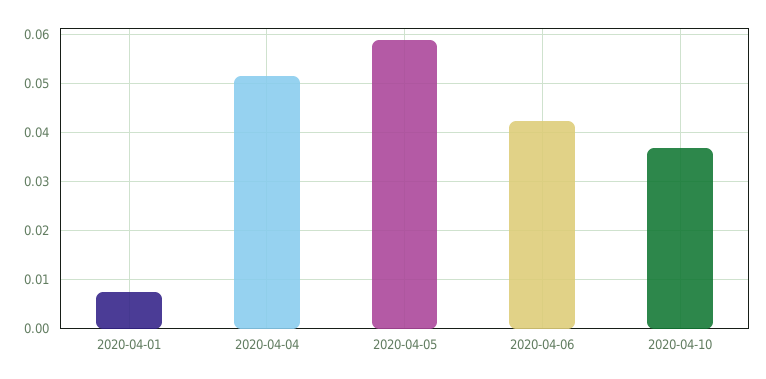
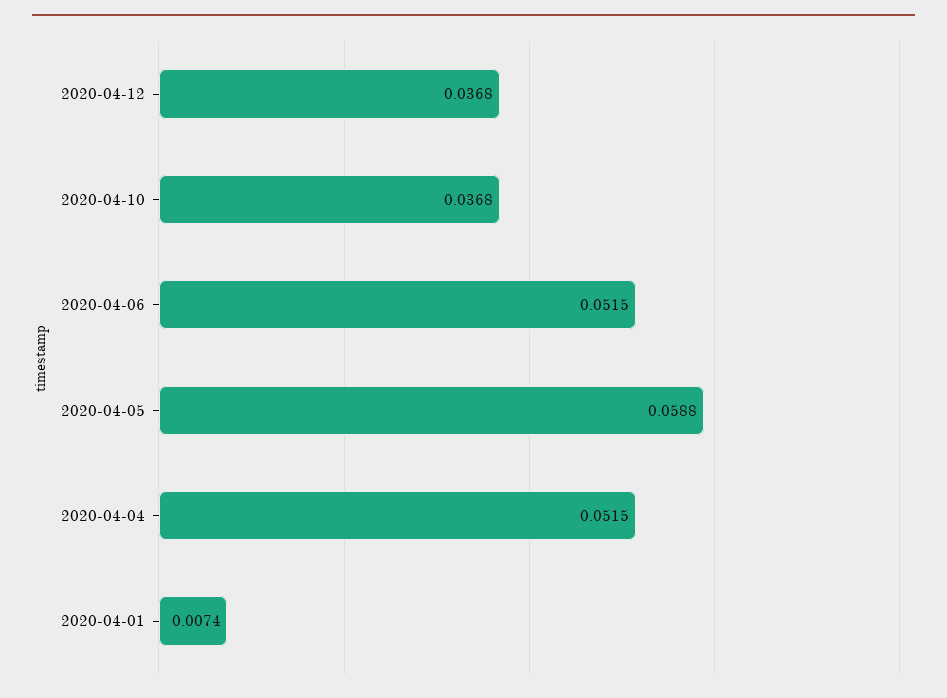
  {
    "2020-04-01": 0.0074,
    "2020-04-04": 0.0515,
    "2020-04-05": 0.0588,
-   "2020-04-06": 0.042,
+   "2020-04-06": 0.0515,
-   "2020-04-10": 0.0368
+   "2020-04-10": 0.0368,
+   "2020-04-12": 0.0368
  }

